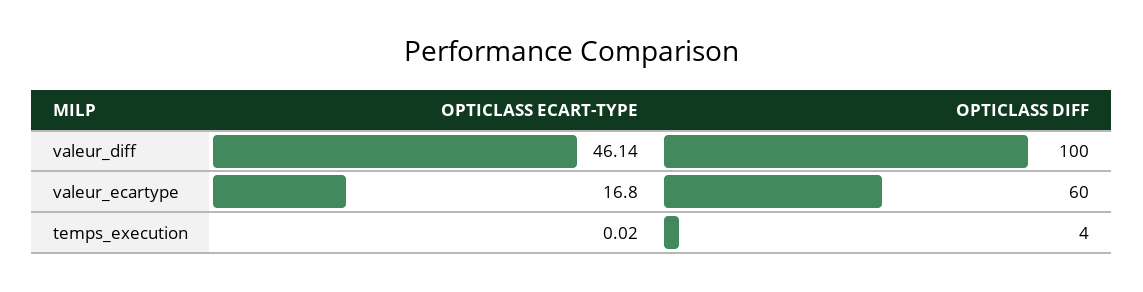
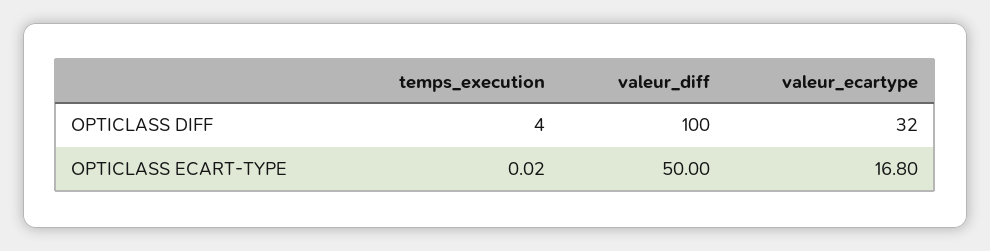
  {
    "OPTICLASS ECART-TYPE": {
-     "valeur_diff": 46.14,
+     "valeur_diff": 50,
      "valeur_ecartype": 16.8,
      "temps_execution": 0.02
    },
    "OPTICLASS DIFF": {
      "valeur_diff": 100,
-     "valeur_ecartype": 60,
+     "valeur_ecartype": 32,
      "temps_execution": 4
    }
  }

